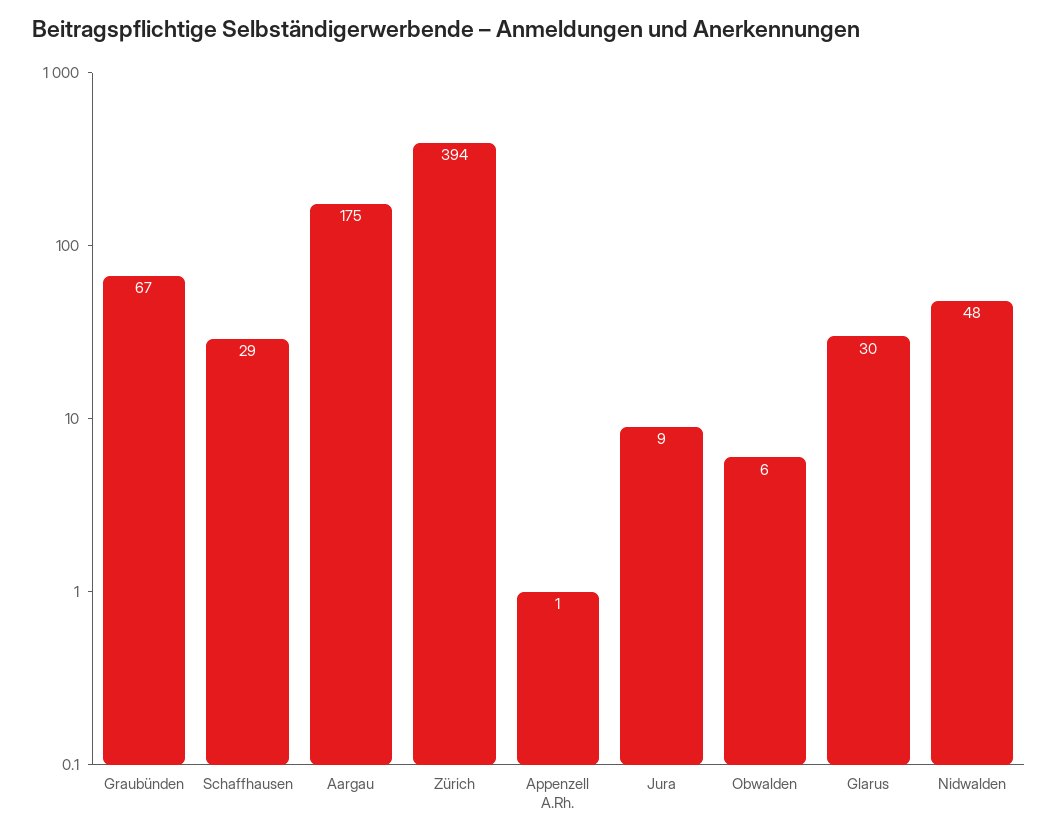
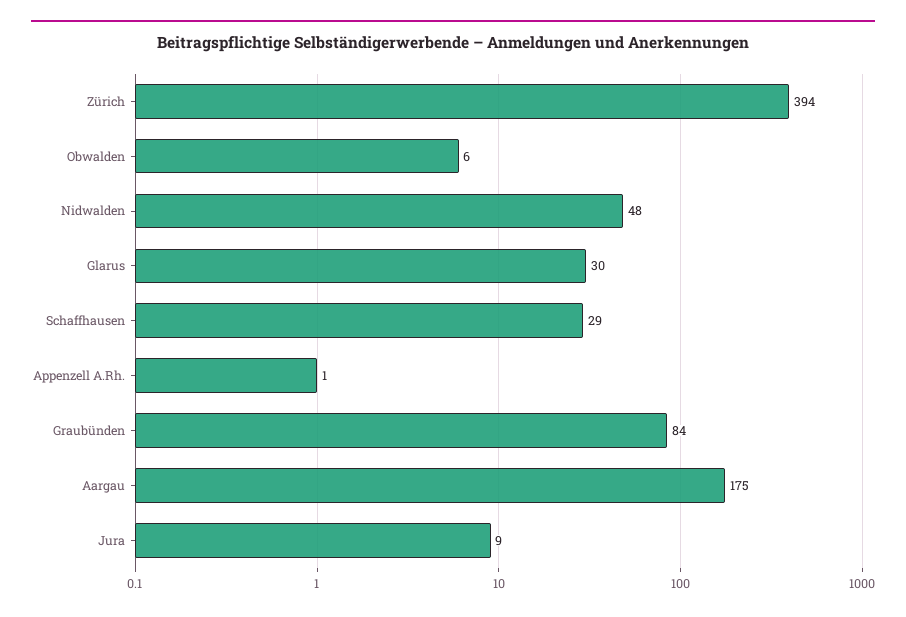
  {
-   "Graubünden": 67,
+   "Graubünden": 84,
    "Schaffhausen": 29,
    "Aargau": 175,
    "Zürich": 394,
    "Appenzell A.Rh.": 1,
    "Jura": 9,
    "Obwalden": 6,
    "Glarus": 30,
    "Nidwalden": 48
  }

